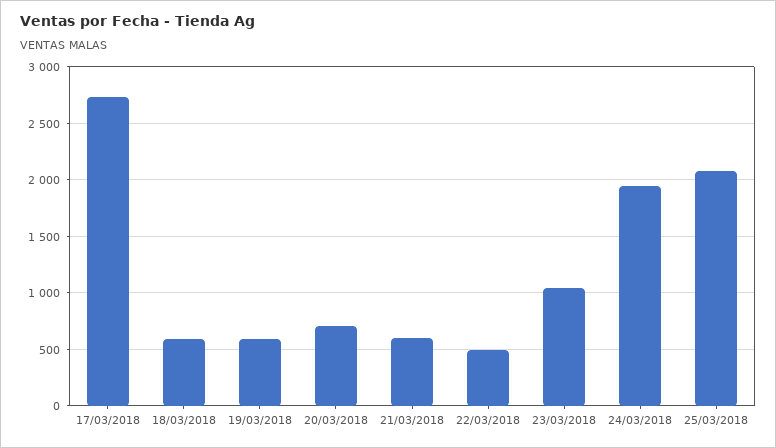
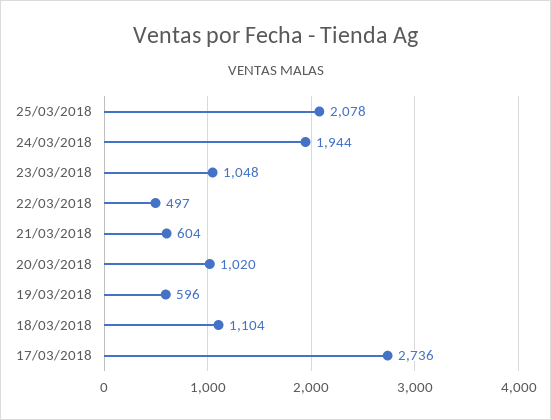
  {
    "17/03/2018": 2736,
-   "18/03/2018": 600,
+   "18/03/2018": 1104,
    "19/03/2018": 596,
-   "20/03/2018": 700,
+   "20/03/2018": 1020,
    "21/03/2018": 604,
    "22/03/2018": 497,
    "23/03/2018": 1048,
    "24/03/2018": 1944,
    "25/03/2018": 2078
  }

